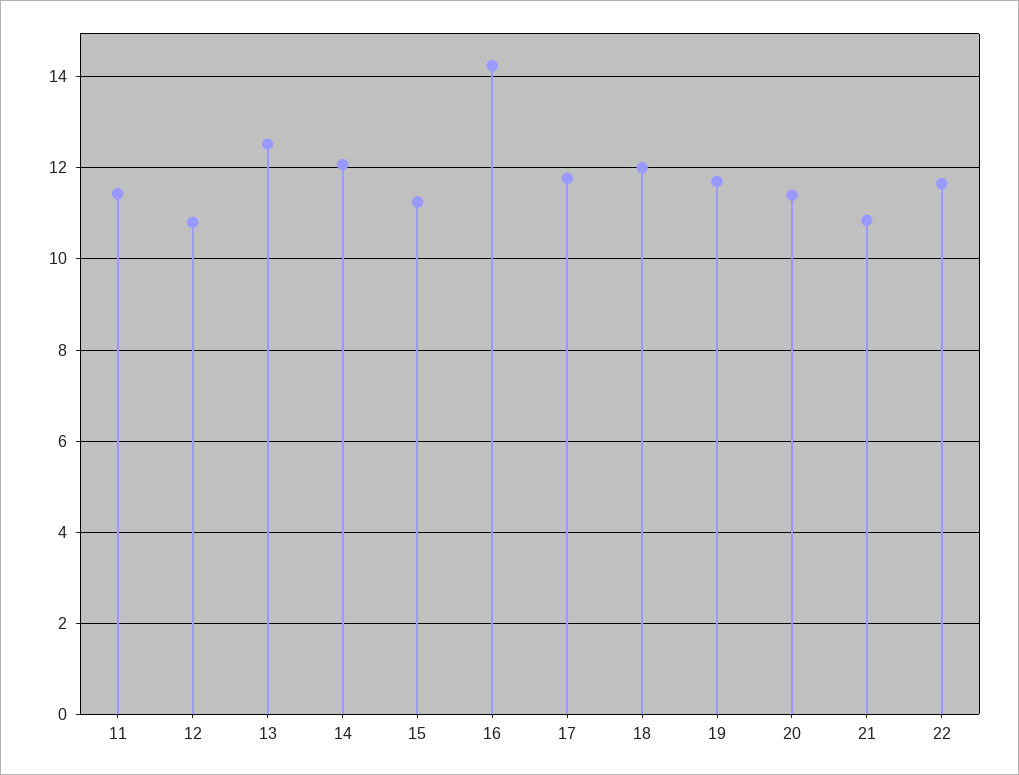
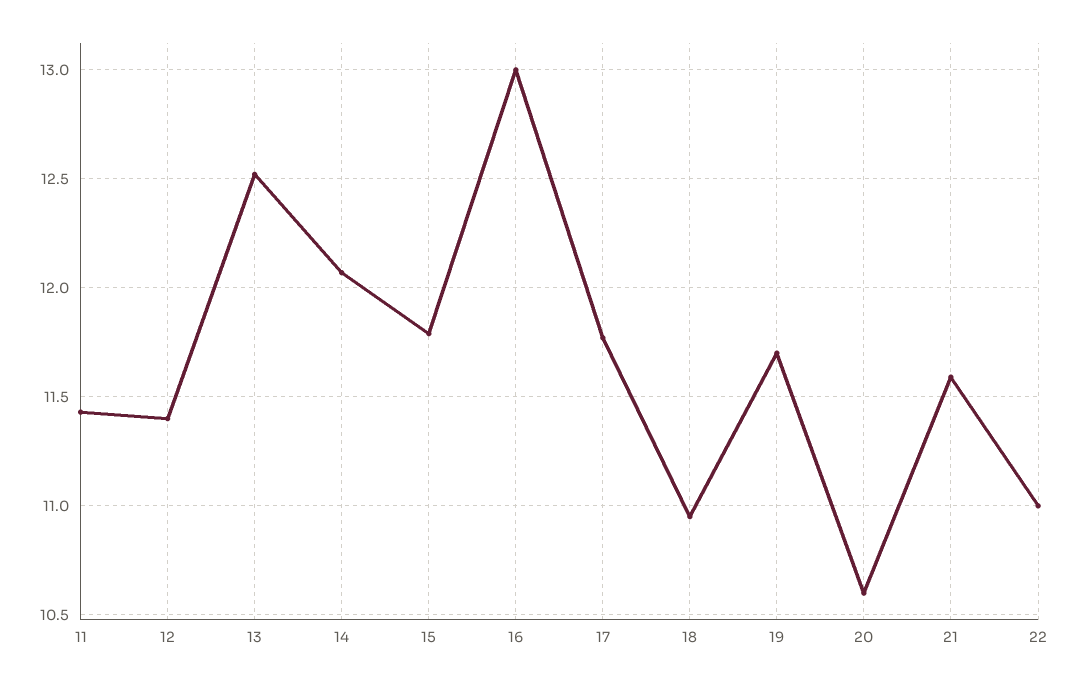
  {
    "11": 11.45,
-   "12": 10.8,
+   "12": 11.4,
    "13": 12.5,
    "14": 12.05,
-   "15": 11.2,
+   "15": 11.8,
-   "16": 14.2,
+   "16": 13,
    "17": 11.75,
-   "18": 12,
+   "18": 10.95,
    "19": 11.7,
-   "20": 11.4,
+   "20": 10.6,
-   "21": 10.8,
+   "21": 11.6,
-   "22": 11.6
+   "22": 11
  }

